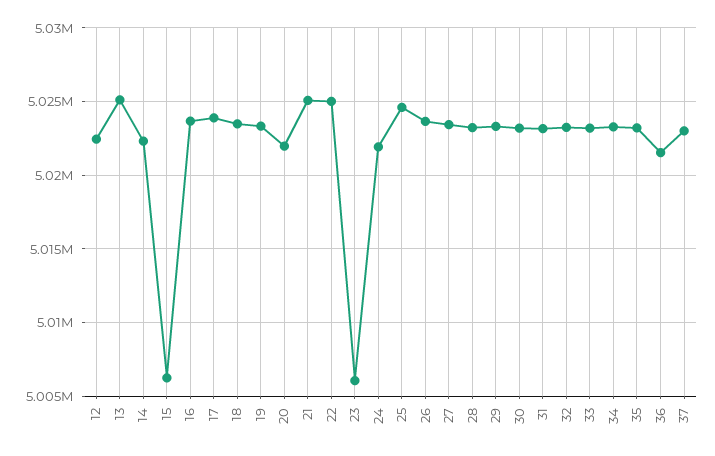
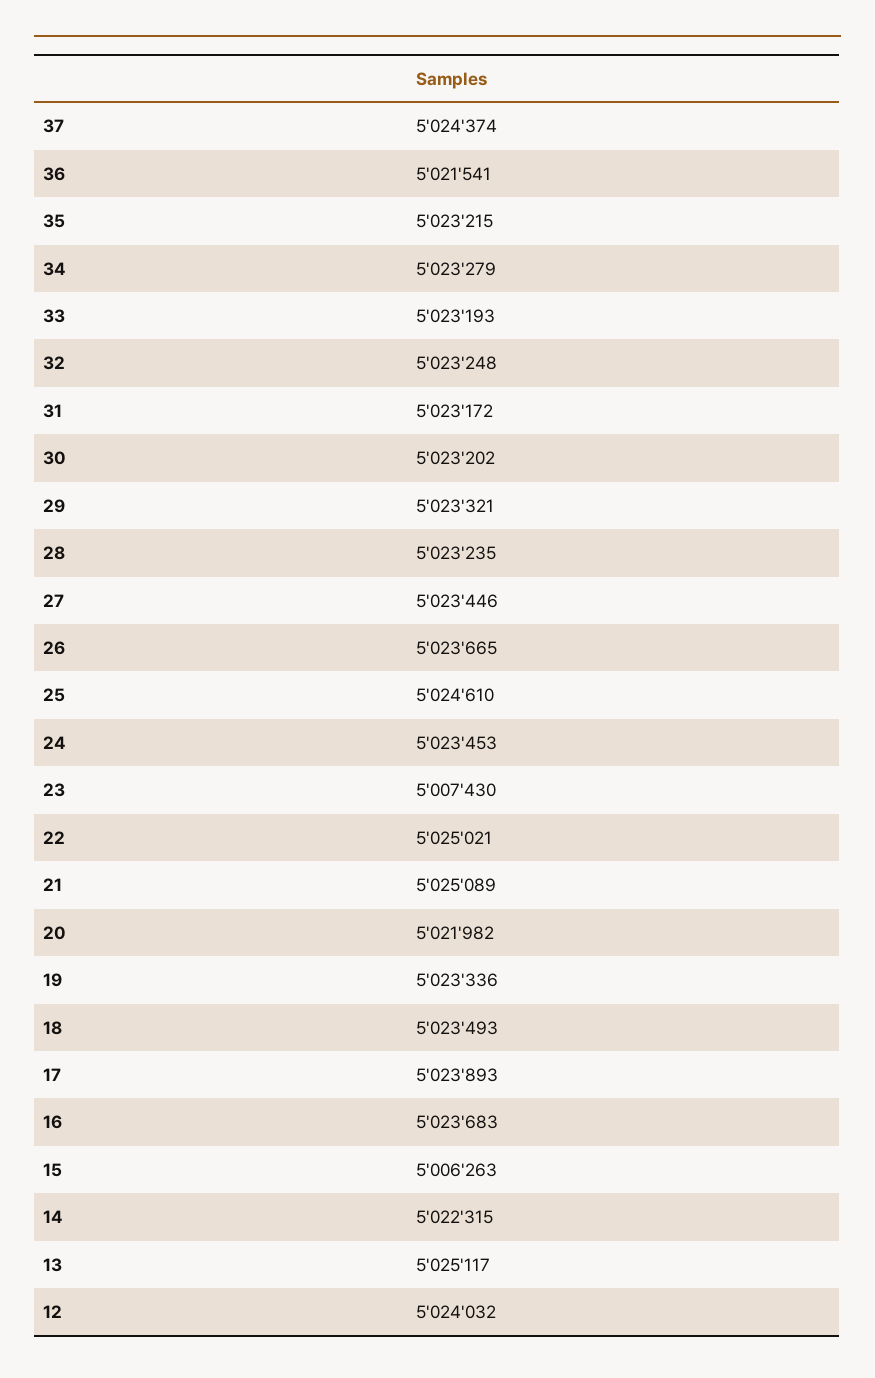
  {
-   "12": 5022500,
+   "12": 5024032,
    "13": 5025117,
    "14": 5022315,
    "15": 5006263,
    "16": 5023683,
    "17": 5023893,
    "18": 5023493,
    "19": 5023336,
    "20": 5021982,
    "21": 5025089,
    "22": 5025021,
-   "23": 5006000,
+   "23": 5007430,
-   "24": 5022000,
+   "24": 5023453,
    "25": 5024610,
    "26": 5023665,
    "27": 5023446,
    "28": 5023235,
    "29": 5023321,
    "30": 5023202,
    "31": 5023172,
    "32": 5023248,
    "33": 5023193,
    "34": 5023279,
    "35": 5023215,
    "36": 5021541,
-   "37": 5023000
+   "37": 5024374
  }

